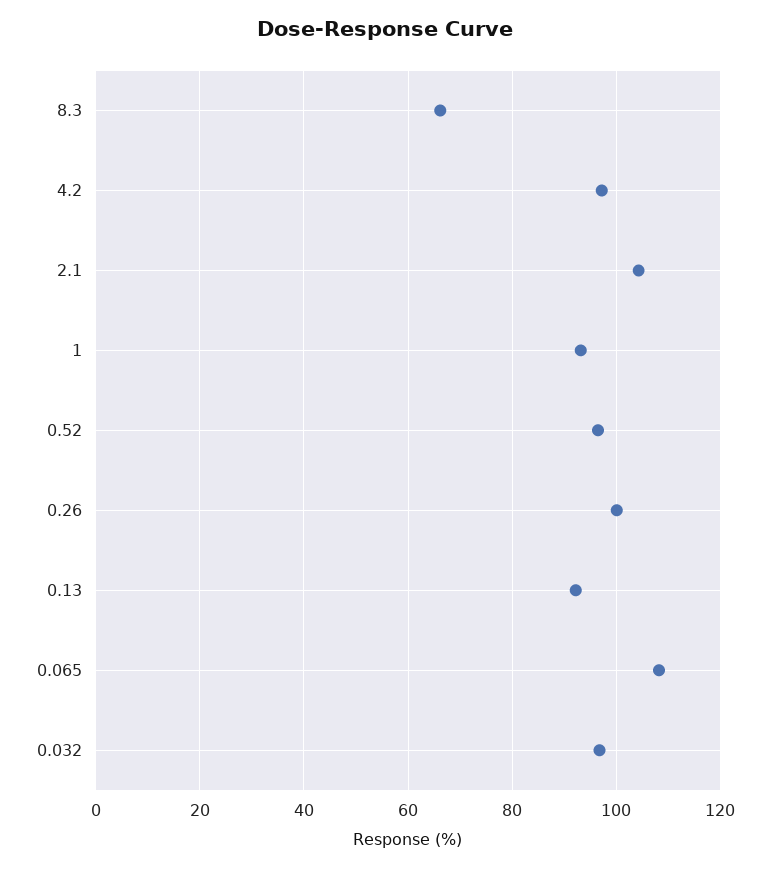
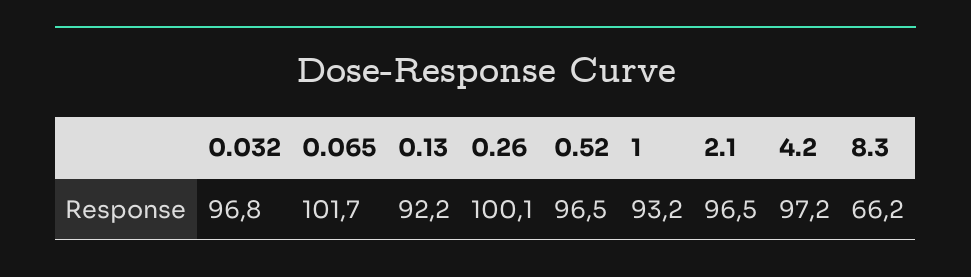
  {
    "8.3": 66.2,
    "4.2": 97.2,
-   "2.1": 104,
+   "2.1": 96.5,
    "1": 93.2,
    "0.52": 96.5,
    "0.26": 100.1,
    "0.13": 92.2,
-   "0.065": 108,
+   "0.065": 101.7,
    "0.032": 96.8
  }

